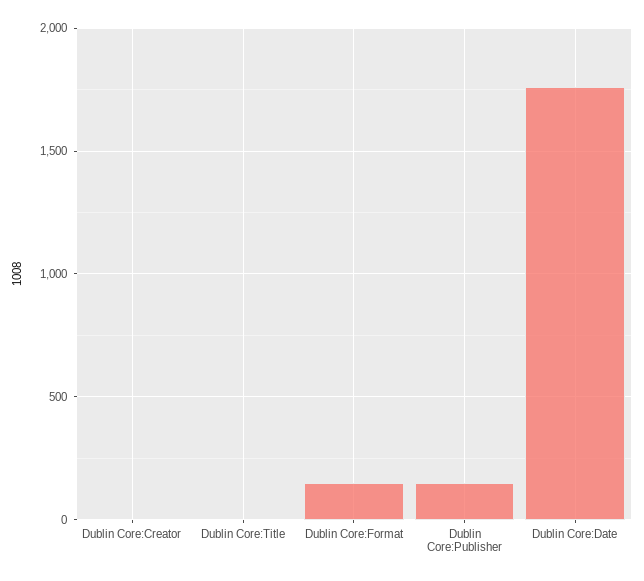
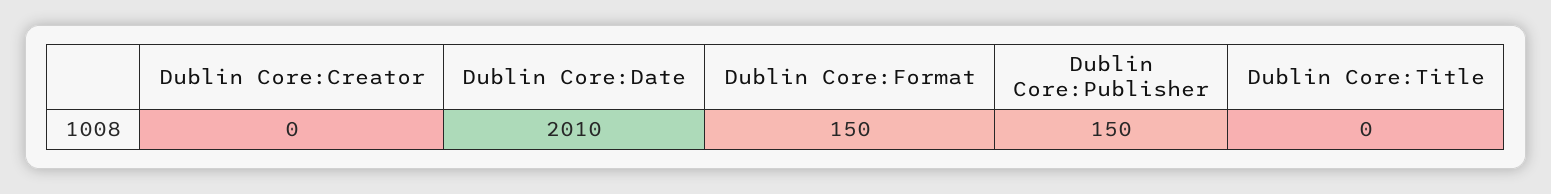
  {
    "Dublin Core:Creator": 0,
    "Dublin Core:Title": 0,
    "Dublin Core:Format": 150,
    "Dublin Core:Publisher": 150,
-   "Dublin Core:Date": 1750
+   "Dublin Core:Date": 2010
  }

